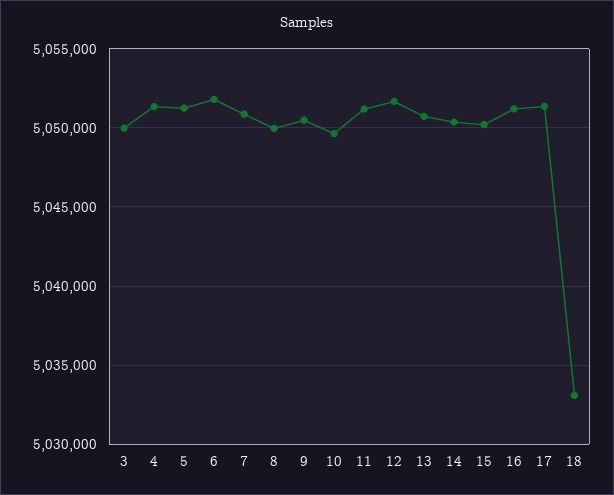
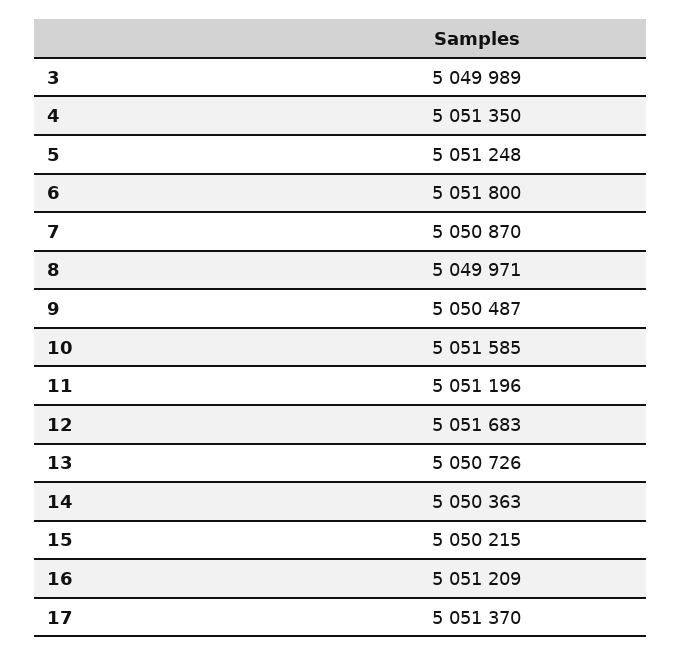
  {
    "3": 5049989,
    "4": 5051350,
    "5": 5051248,
    "6": 5051800,
    "7": 5050870,
    "8": 5049971,
    "9": 5050487,
-   "10": 5049500,
+   "10": 5051585,
    "11": 5051196,
    "12": 5051683,
    "13": 5050726,
    "14": 5050363,
    "15": 5050215,
    "16": 5051209,
-   "17": 5051370,
+   "17": 5051370
-   "18": 5033000
  }

